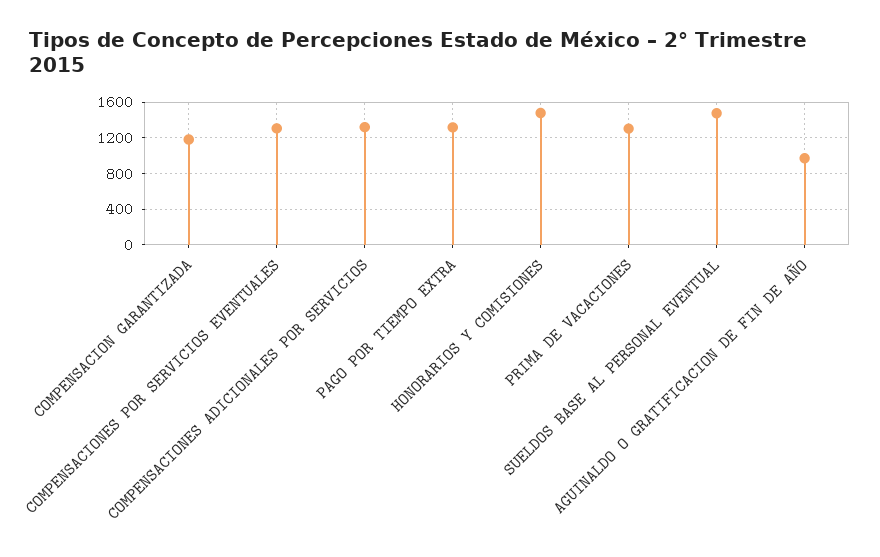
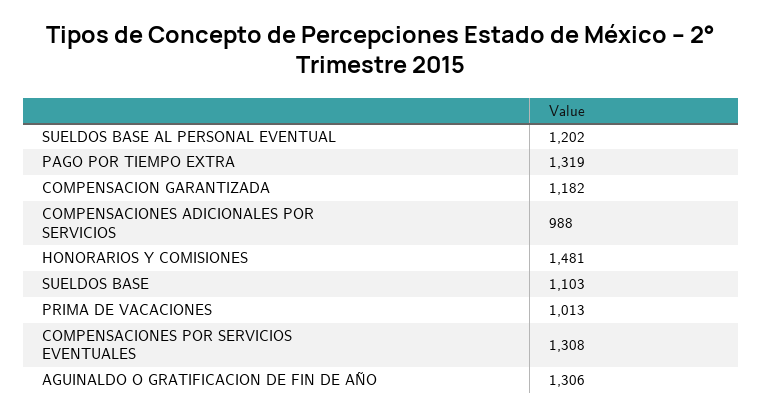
  {
    "COMPENSACION GARANTIZADA": 1182,
    "COMPENSACIONES POR SERVICIOS EVENTUALES": 1308,
-   "COMPENSACIONES ADICIONALES POR SERVICIOS": 1300,
+   "COMPENSACIONES ADICIONALES POR SERVICIOS": 988,
    "PAGO POR TIEMPO EXTRA": 1319,
    "HONORARIOS Y COMISIONES": 1481,
-   "PRIMA DE VACACIONES": 1300,
+   "PRIMA DE VACACIONES": 1013,
-   "SUELDOS BASE AL PERSONAL EVENTUAL": 1500,
+   "SUELDOS BASE AL PERSONAL EVENTUAL": 1202,
-   "AGUINALDO O GRATIFICACION DE FIN DE AÑO": 1000
+   "AGUINALDO O GRATIFICACION DE FIN DE AÑO": 1306,
+   "SUELDOS BASE": 1103
  }

